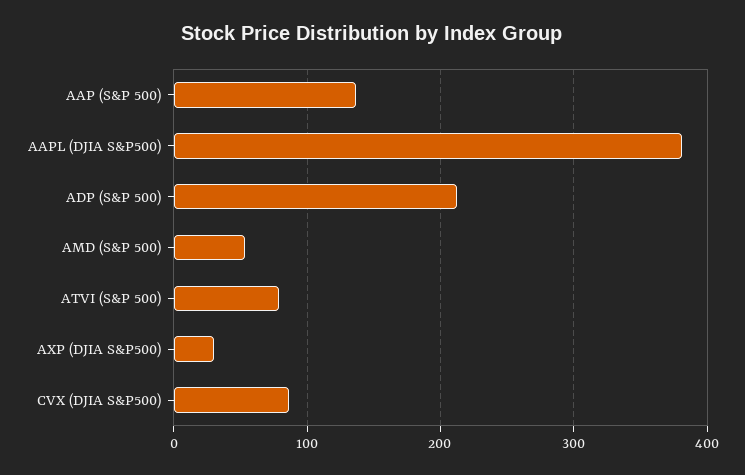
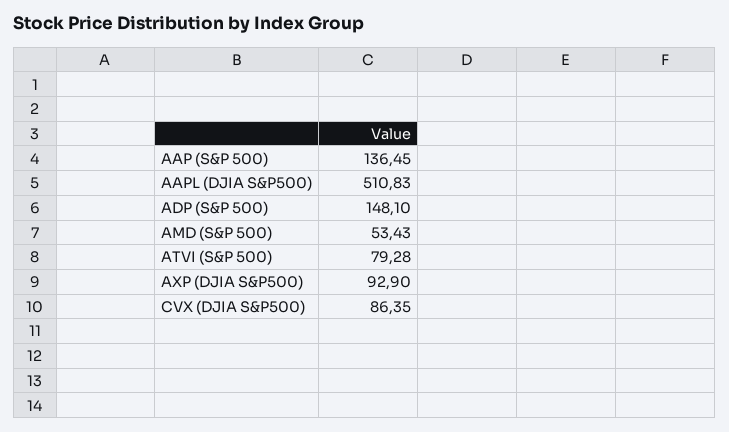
  {
    "AAP (S&P 500)": 136.45,
-   "AAPL (DJIA S&P500)": 380,
+   "AAPL (DJIA S&P500)": 510.83,
-   "ADP (S&P 500)": 210,
+   "ADP (S&P 500)": 148.1,
    "AMD (S&P 500)": 53.43,
    "ATVI (S&P 500)": 79.28,
-   "AXP (DJIA S&P500)": 30,
+   "AXP (DJIA S&P500)": 92.9,
    "CVX (DJIA S&P500)": 86.35
  }

